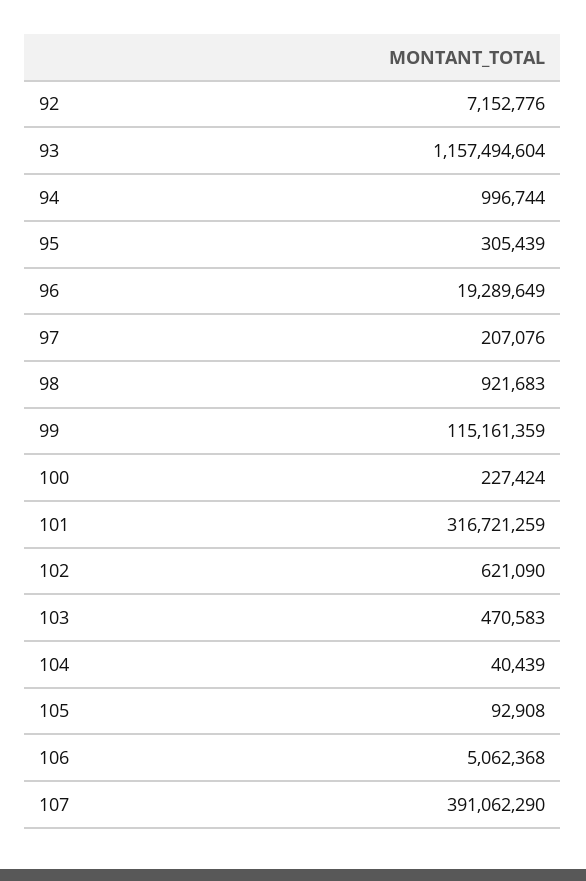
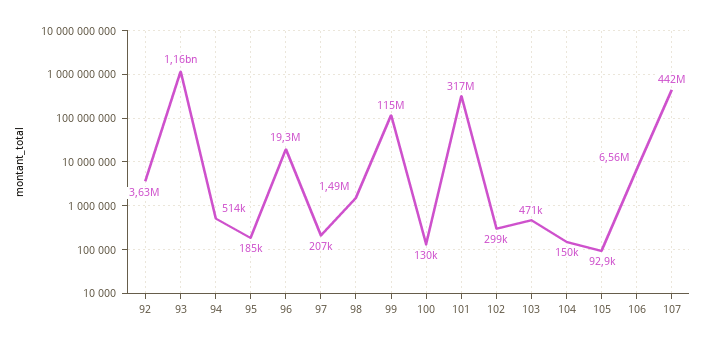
  {
-   "92": 7152776,
+   "92": 3630000,
    "93": 1157494604,
-   "94": 996744,
+   "94": 514000,
-   "95": 305439,
+   "95": 185000,
    "96": 19289649,
    "97": 207076,
-   "98": 921683,
+   "98": 1490000,
    "99": 115161359,
-   "100": 227424,
+   "100": 130000,
    "101": 316721259,
-   "102": 621090,
+   "102": 299000,
    "103": 470583,
-   "104": 40439,
+   "104": 150000,
    "105": 92908,
-   "106": 5062368,
+   "106": 6560000,
-   "107": 391062290
+   "107": 442000000
  }

